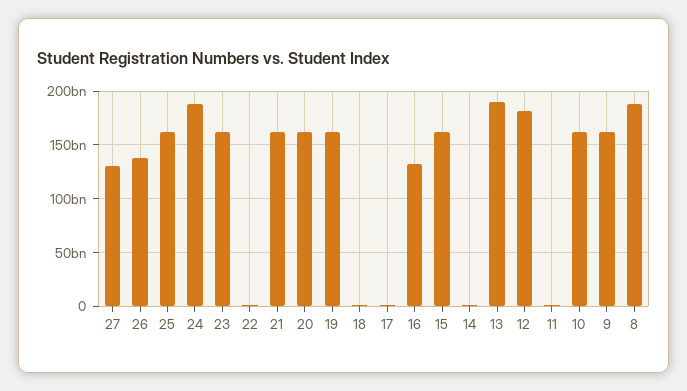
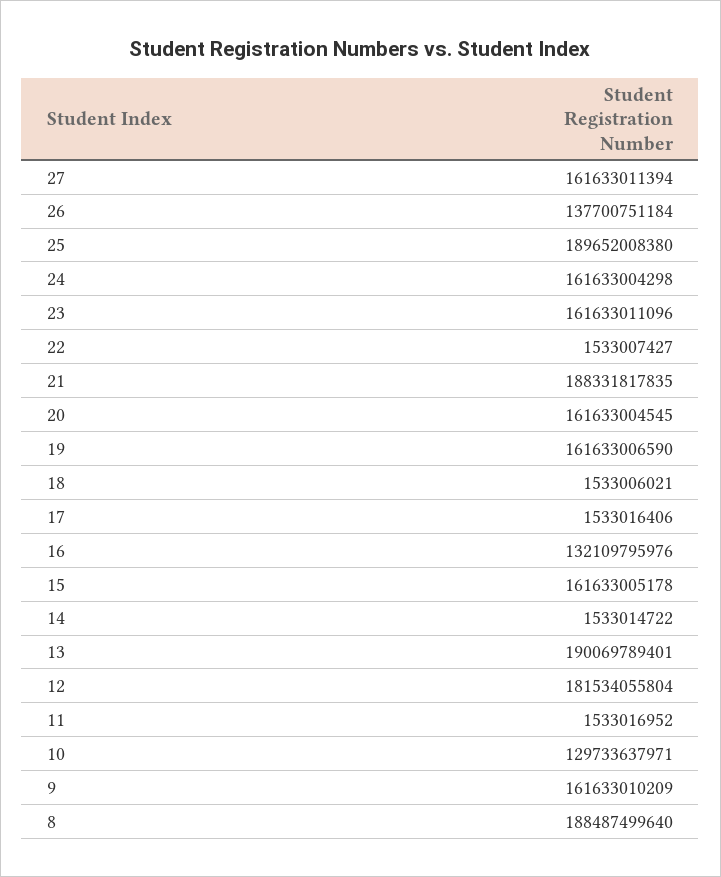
  {
-   "27": 130000000000,
+   "27": 161633011394,
    "26": 137700751184,
-   "25": 160000000000,
+   "25": 189652008380,
-   "24": 190000000000,
+   "24": 161633004298,
    "23": 161633011096,
    "22": 1533007427,
-   "21": 160000000000,
+   "21": 188331817835,
    "20": 161633004545,
    "19": 161633006590,
    "18": 1533006021,
    "17": 1533016406,
    "16": 132109795976,
    "15": 161633005178,
    "14": 1533014722,
    "13": 190069789401,
    "12": 181534055804,
    "11": 1533016952,
-   "10": 160000000000,
+   "10": 129733637971,
    "9": 161633010209,
    "8": 188487499640
  }

